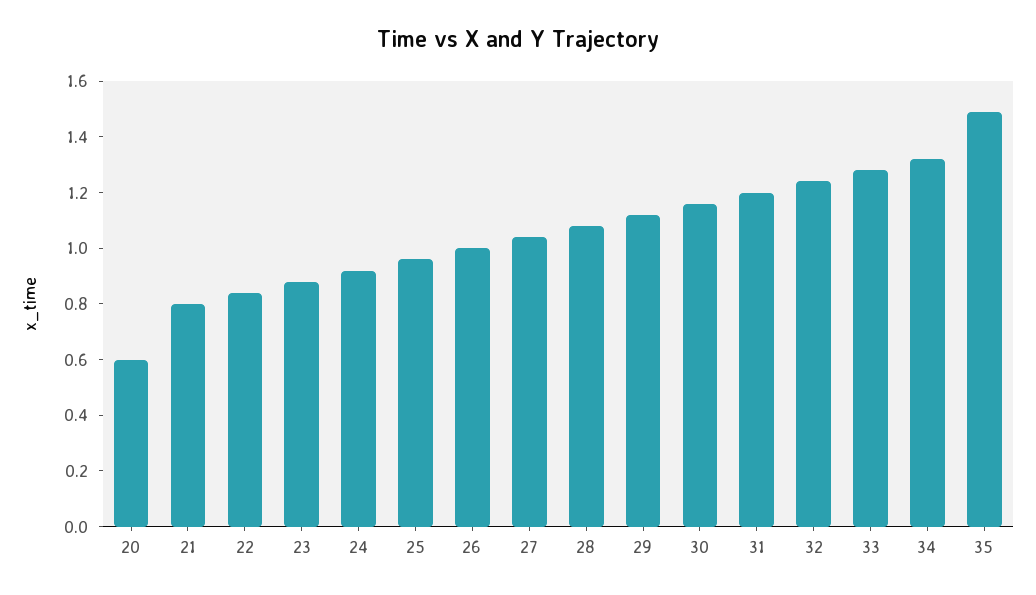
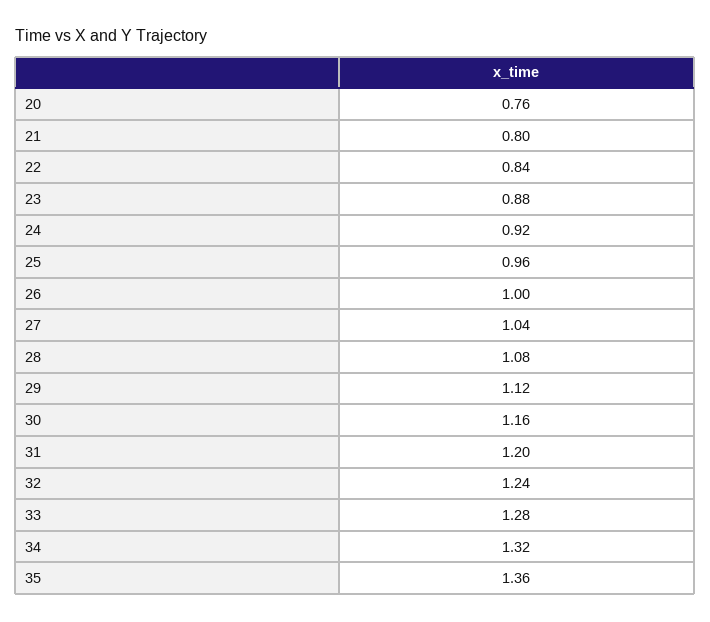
  {
-   "20": 0.6,
+   "20": 0.76,
    "21": 0.8,
    "22": 0.84,
    "23": 0.88,
    "24": 0.92,
    "25": 0.96,
    "26": 1,
    "27": 1.04,
    "28": 1.08,
    "29": 1.12,
    "30": 1.16,
    "31": 1.2,
    "32": 1.24,
    "33": 1.28,
    "34": 1.32,
-   "35": 1.5
+   "35": 1.36
  }

